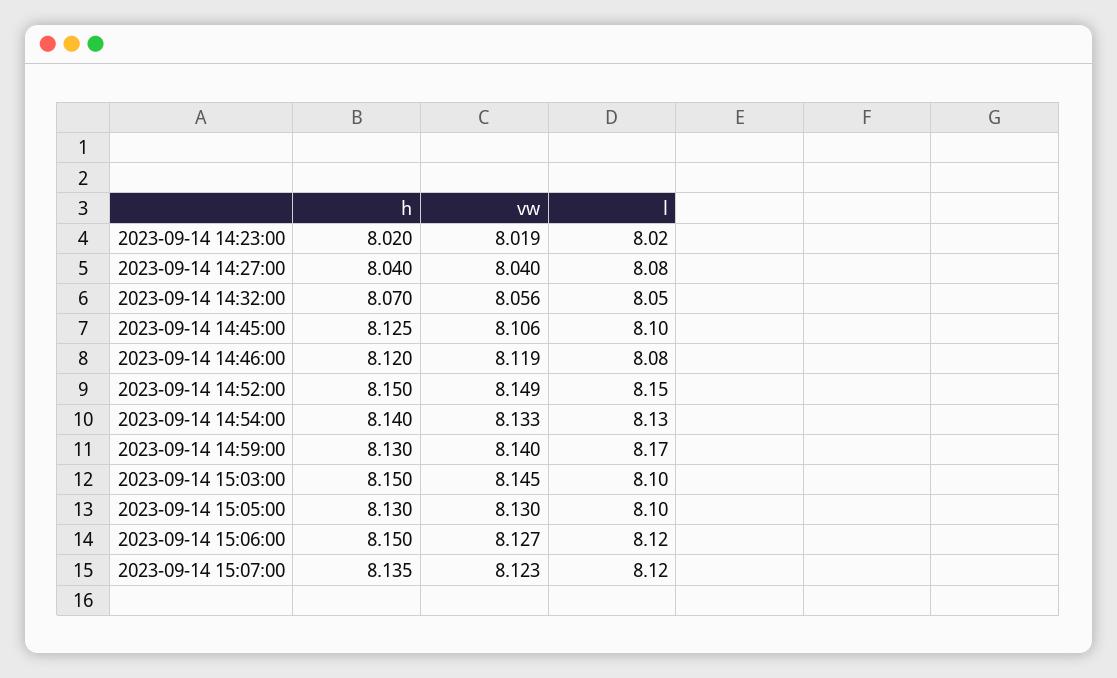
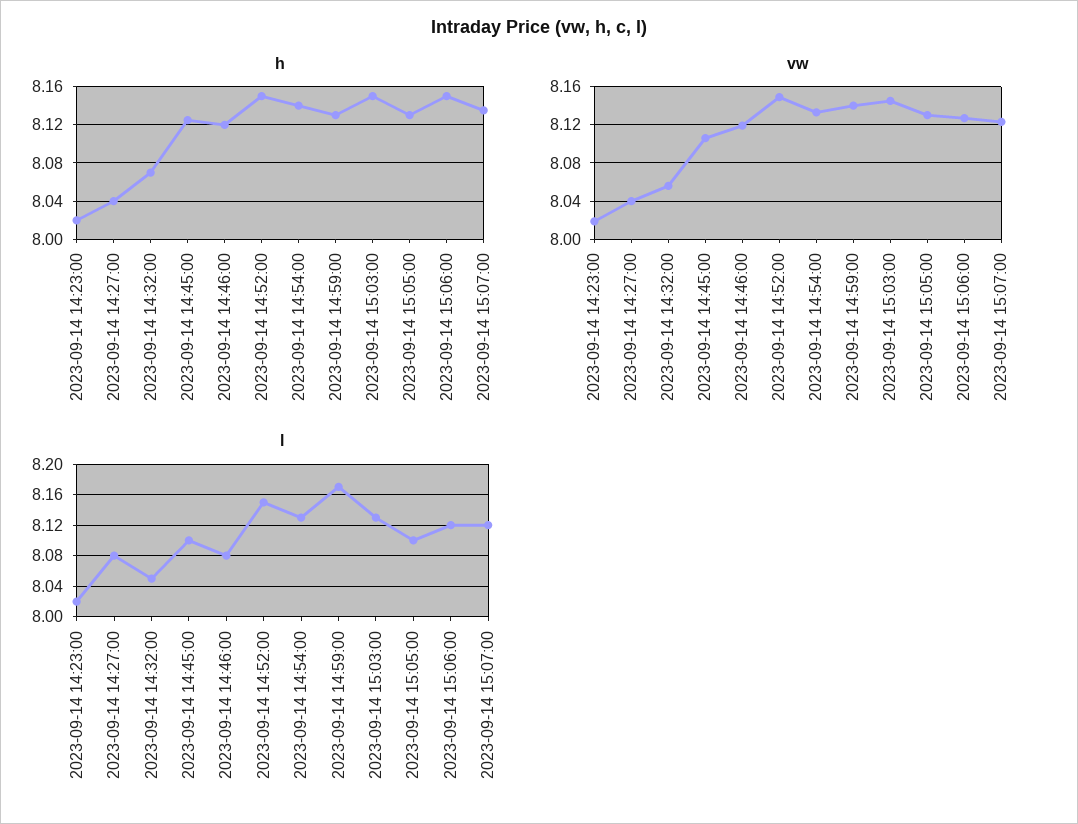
  {
    "h": {
      "2023-09-14 14:23:00": 8.02,
      "2023-09-14 14:27:00": 8.04,
      "2023-09-14 14:32:00": 8.07,
      "2023-09-14 14:45:00": 8.125,
      "2023-09-14 14:46:00": 8.12,
      "2023-09-14 14:52:00": 8.15,
      "2023-09-14 14:54:00": 8.14,
      "2023-09-14 14:59:00": 8.13,
      "2023-09-14 15:03:00": 8.15,
      "2023-09-14 15:05:00": 8.13,
      "2023-09-14 15:06:00": 8.15,
      "2023-09-14 15:07:00": 8.135
    },
    "vw": {
      "2023-09-14 14:23:00": 8.019,
      "2023-09-14 14:27:00": 8.04,
      "2023-09-14 14:32:00": 8.056,
      "2023-09-14 14:45:00": 8.106,
      "2023-09-14 14:46:00": 8.119,
      "2023-09-14 14:52:00": 8.149,
      "2023-09-14 14:54:00": 8.133,
      "2023-09-14 14:59:00": 8.14,
      "2023-09-14 15:03:00": 8.145,
      "2023-09-14 15:05:00": 8.13,
      "2023-09-14 15:06:00": 8.127,
      "2023-09-14 15:07:00": 8.123
    },
    "l": {
      "2023-09-14 14:23:00": 8.02,
      "2023-09-14 14:27:00": 8.08,
      "2023-09-14 14:32:00": 8.05,
      "2023-09-14 14:45:00": 8.1,
      "2023-09-14 14:46:00": 8.08,
      "2023-09-14 14:52:00": 8.15,
      "2023-09-14 14:54:00": 8.13,
      "2023-09-14 14:59:00": 8.17,
-     "2023-09-14 15:03:00": 8.1,
+     "2023-09-14 15:03:00": 8.13,
      "2023-09-14 15:05:00": 8.1,
      "2023-09-14 15:06:00": 8.12,
      "2023-09-14 15:07:00": 8.12
    }
  }

